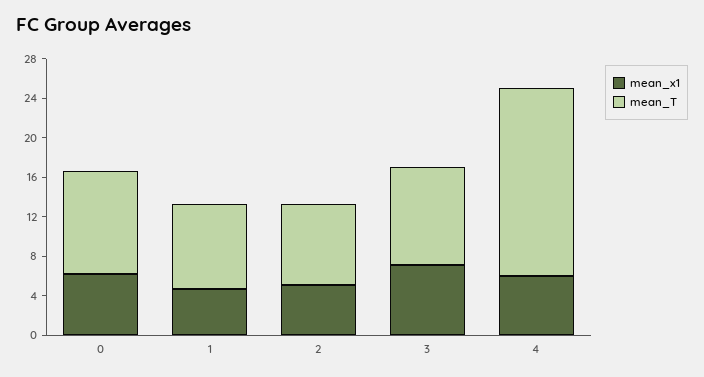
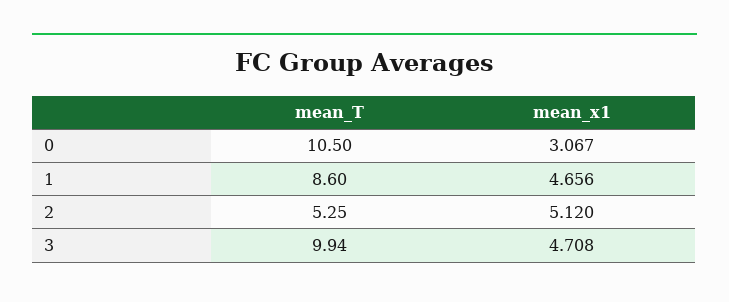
  {
    "mean_x1": {
-     "0": 6,
+     "0": 3.067,
      "1": 4.656,
      "2": 5.12,
-     "3": 7,
+     "3": 4.708
-     "4": 6
    },
    "mean_T": {
      "0": 10.5,
      "1": 8.6,
-     "2": 8,
+     "2": 5.25,
-     "3": 9.94,
+     "3": 9.94
-     "4": 19
    }
  }

